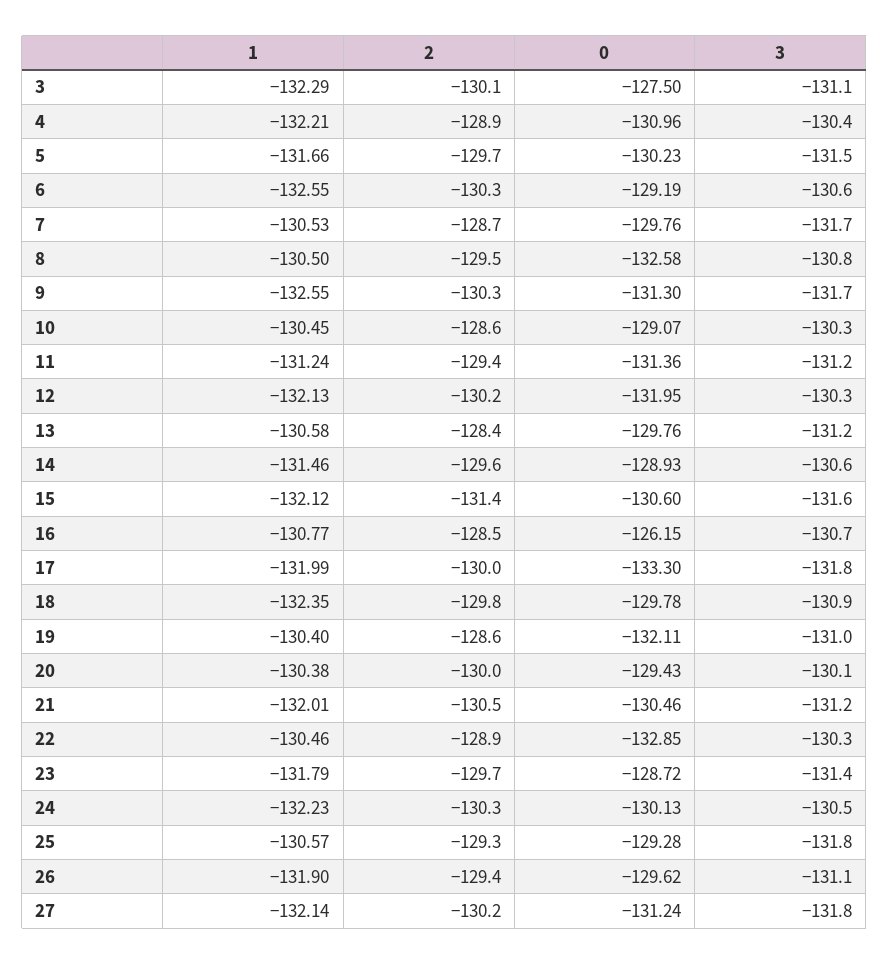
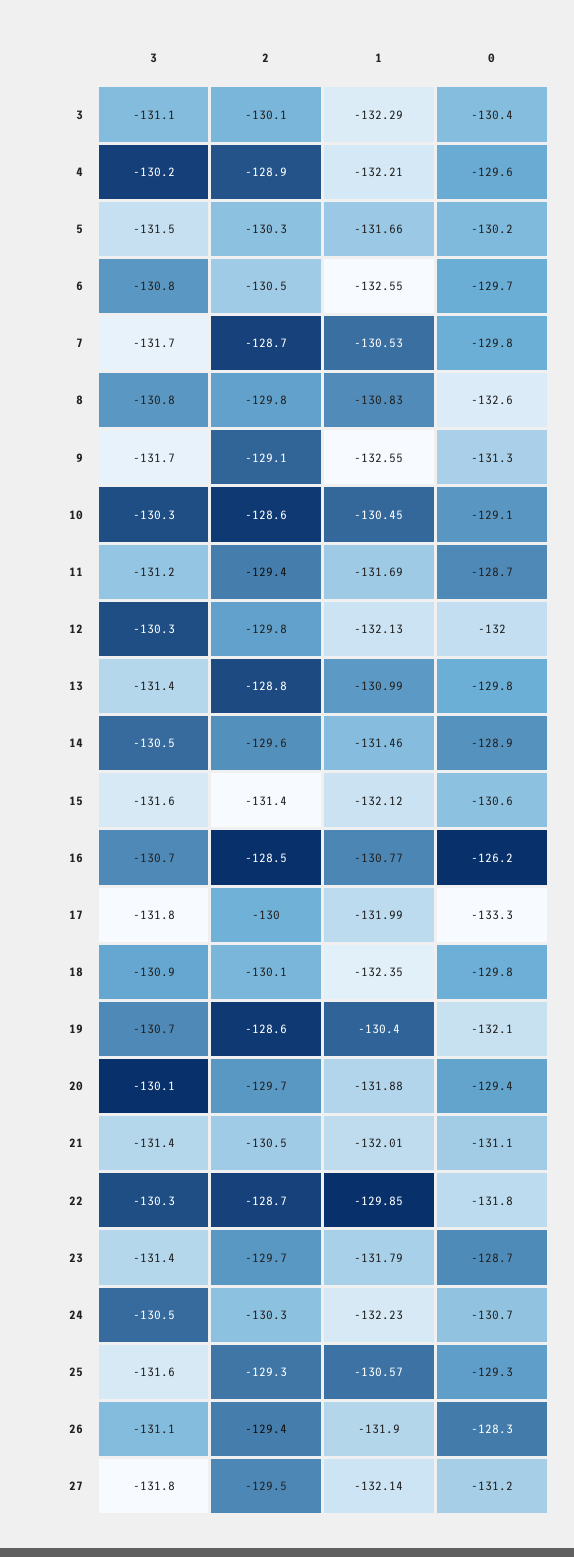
  {
    "1": {
      "3": -132.29,
      "4": -132.21,
      "5": -131.66,
      "6": -132.55,
      "7": -130.53,
-     "8": -130.5,
+     "8": -130.83,
      "9": -132.55,
      "10": -130.45,
-     "11": -131.24,
+     "11": -131.69,
      "12": -132.13,
-     "13": -130.58,
+     "13": -130.99,
      "14": -131.46,
      "15": -132.12,
      "16": -130.77,
      "17": -131.99,
      "18": -132.35,
      "19": -130.4,
-     "20": -130.38,
+     "20": -131.88,
      "21": -132.01,
-     "22": -130.46,
+     "22": -129.85,
      "23": -131.79,
      "24": -132.23,
      "25": -130.57,
      "26": -131.9,
      "27": -132.14
    },
    "2": {
      "3": -130.1,
      "4": -128.9,
-     "5": -129.7,
+     "5": -130.3,
-     "6": -130.3,
+     "6": -130.5,
      "7": -128.7,
-     "8": -129.5,
+     "8": -129.8,
-     "9": -130.3,
+     "9": -129.1,
      "10": -128.6,
      "11": -129.4,
-     "12": -130.2,
+     "12": -129.8,
-     "13": -128.4,
+     "13": -128.8,
      "14": -129.6,
      "15": -131.4,
      "16": -128.5,
      "17": -130,
-     "18": -129.8,
+     "18": -130.1,
      "19": -128.6,
-     "20": -130,
+     "20": -129.7,
      "21": -130.5,
-     "22": -128.9,
+     "22": -128.7,
      "23": -129.7,
      "24": -130.3,
      "25": -129.3,
      "26": -129.4,
-     "27": -130.2
+     "27": -129.5
    },
    "0": {
-     "3": -127.5,
+     "3": -130.4,
-     "4": -130.96,
+     "4": -129.6,
      "5": -130.23,
-     "6": -129.19,
+     "6": -129.7,
      "7": -129.76,
      "8": -132.58,
      "9": -131.3,
      "10": -129.07,
-     "11": -131.36,
+     "11": -128.7,
      "12": -131.95,
      "13": -129.76,
      "14": -128.93,
      "15": -130.6,
      "16": -126.15,
      "17": -133.3,
      "18": -129.78,
      "19": -132.11,
      "20": -129.43,
-     "21": -130.46,
+     "21": -131.1,
-     "22": -132.85,
+     "22": -131.8,
      "23": -128.72,
-     "24": -130.13,
+     "24": -130.7,
      "25": -129.28,
-     "26": -129.62,
+     "26": -128.3,
      "27": -131.24
    },
    "3": {
      "3": -131.1,
-     "4": -130.4,
+     "4": -130.2,
      "5": -131.5,
-     "6": -130.6,
+     "6": -130.8,
      "7": -131.7,
      "8": -130.8,
      "9": -131.7,
      "10": -130.3,
      "11": -131.2,
      "12": -130.3,
-     "13": -131.2,
+     "13": -131.4,
-     "14": -130.6,
+     "14": -130.5,
      "15": -131.6,
      "16": -130.7,
      "17": -131.8,
      "18": -130.9,
-     "19": -131,
+     "19": -130.7,
      "20": -130.1,
-     "21": -131.2,
+     "21": -131.4,
      "22": -130.3,
      "23": -131.4,
      "24": -130.5,
-     "25": -131.8,
+     "25": -131.6,
      "26": -131.1,
      "27": -131.8
    }
  }

